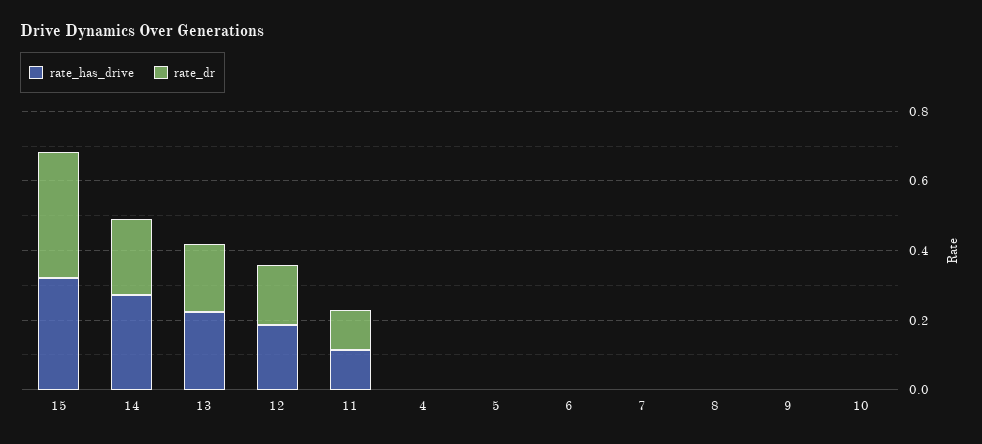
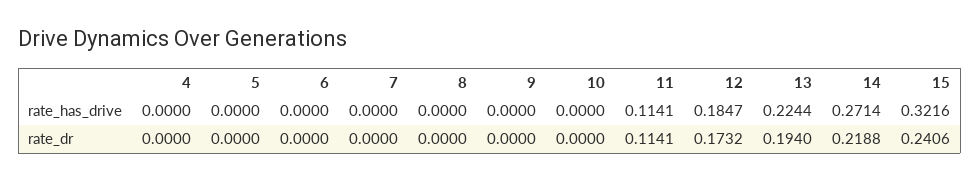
  {
    "rate_has_drive": {
      "15": 0.3216,
      "14": 0.2714,
      "13": 0.2244,
      "12": 0.1847,
      "11": 0.1141,
      "4": 0,
      "5": 0,
      "6": 0,
      "7": 0,
      "8": 0,
      "9": 0,
      "10": 0
    },
    "rate_dr": {
-     "15": 0.35,
+     "15": 0.2406,
      "14": 0.2188,
      "13": 0.194,
      "12": 0.1732,
      "11": 0.1141,
      "4": 0,
      "5": 0,
      "6": 0,
      "7": 0,
      "8": 0,
      "9": 0,
      "10": 0
    }
  }

